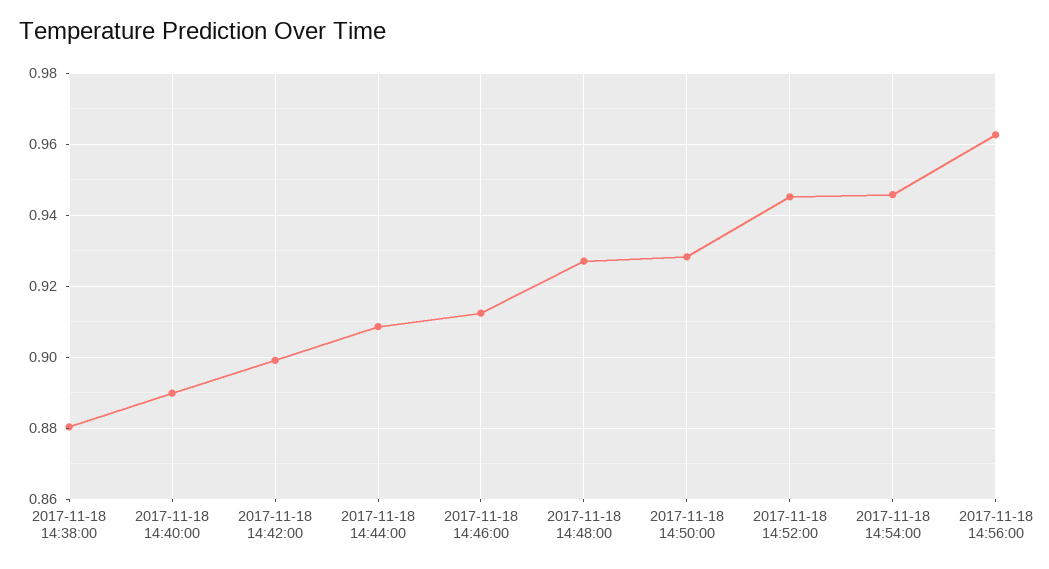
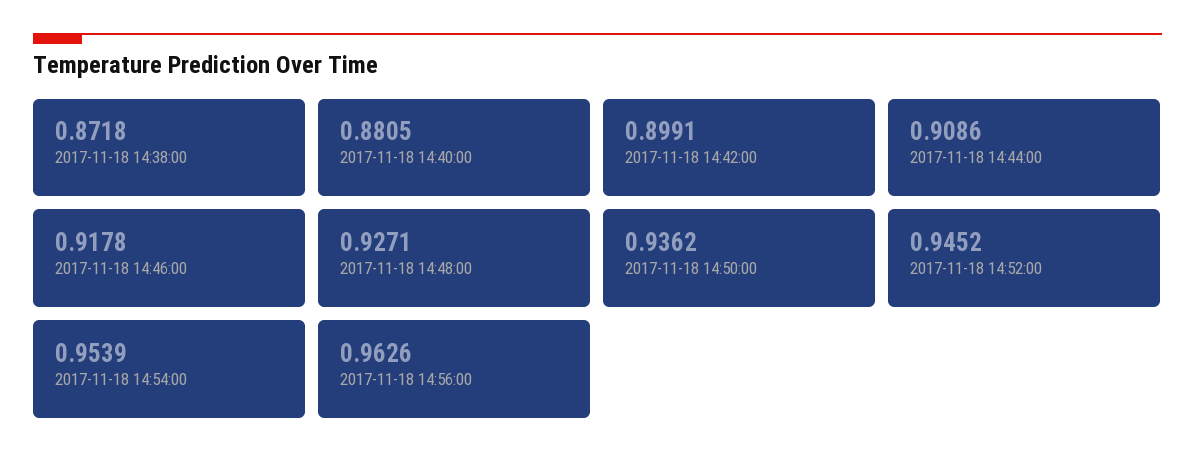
  {
-   "2017-11-18 14:38:00": 0.88,
+   "2017-11-18 14:38:00": 0.8718,
-   "2017-11-18 14:40:00": 0.89,
+   "2017-11-18 14:40:00": 0.8805,
    "2017-11-18 14:42:00": 0.8991,
    "2017-11-18 14:44:00": 0.9086,
-   "2017-11-18 14:46:00": 0.912,
+   "2017-11-18 14:46:00": 0.9178,
    "2017-11-18 14:48:00": 0.9271,
-   "2017-11-18 14:50:00": 0.928,
+   "2017-11-18 14:50:00": 0.9362,
    "2017-11-18 14:52:00": 0.9452,
-   "2017-11-18 14:54:00": 0.946,
+   "2017-11-18 14:54:00": 0.9539,
    "2017-11-18 14:56:00": 0.9626
  }

